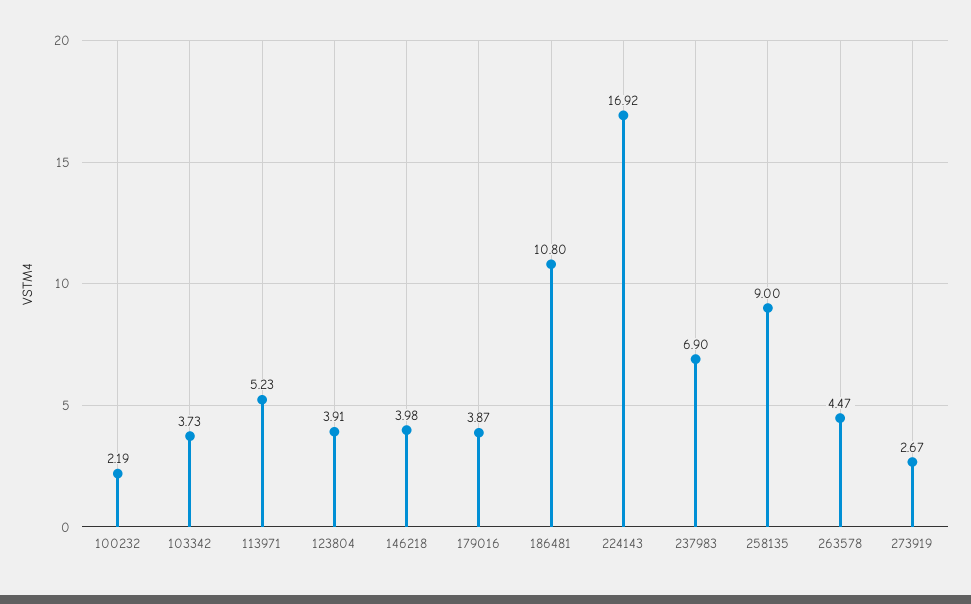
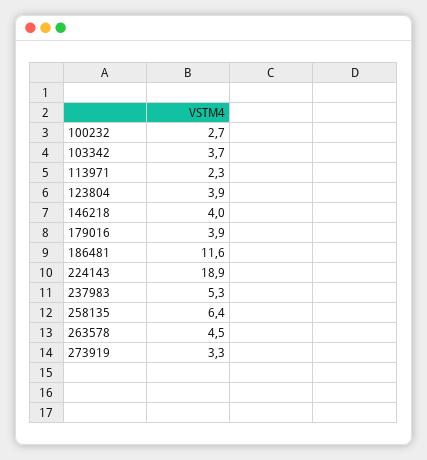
  {
-   "100232": 2.19,
+   "100232": 2.7,
    "103342": 3.73,
-   "113971": 5.23,
+   "113971": 2.3,
    "123804": 3.91,
    "146218": 3.98,
    "179016": 3.87,
-   "186481": 10.8,
+   "186481": 11.6,
-   "224143": 16.92,
+   "224143": 18.9,
-   "237983": 6.9,
+   "237983": 5.3,
-   "258135": 9,
+   "258135": 6.4,
    "263578": 4.47,
-   "273919": 2.67
+   "273919": 3.3
  }

